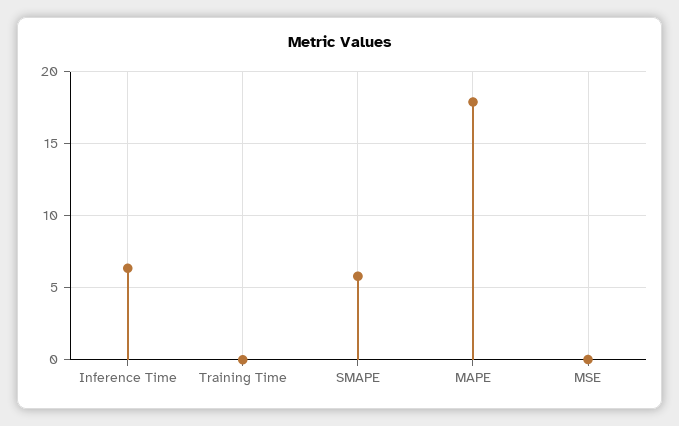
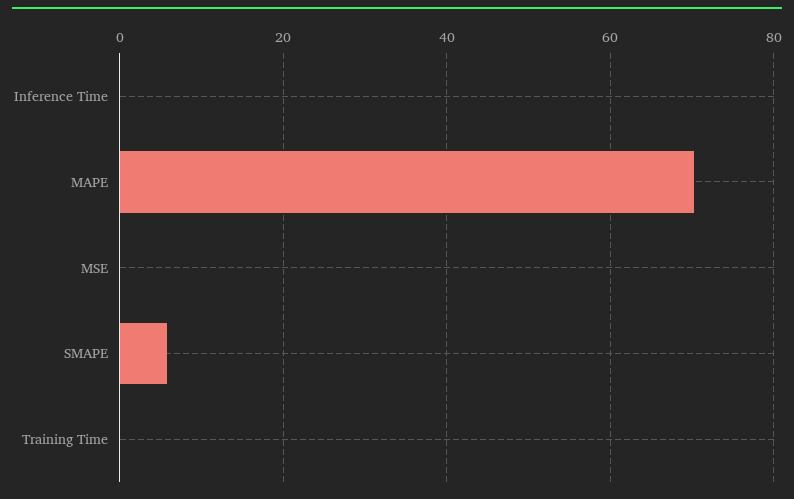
  {
-   "Inference Time": 6.5,
+   "Inference Time": 0,
    "Training Time": 0,
    "SMAPE": 6,
-   "MAPE": 18,
+   "MAPE": 70,
    "MSE": 0
  }

